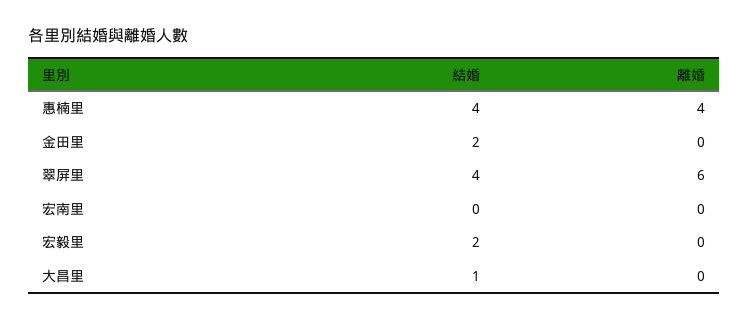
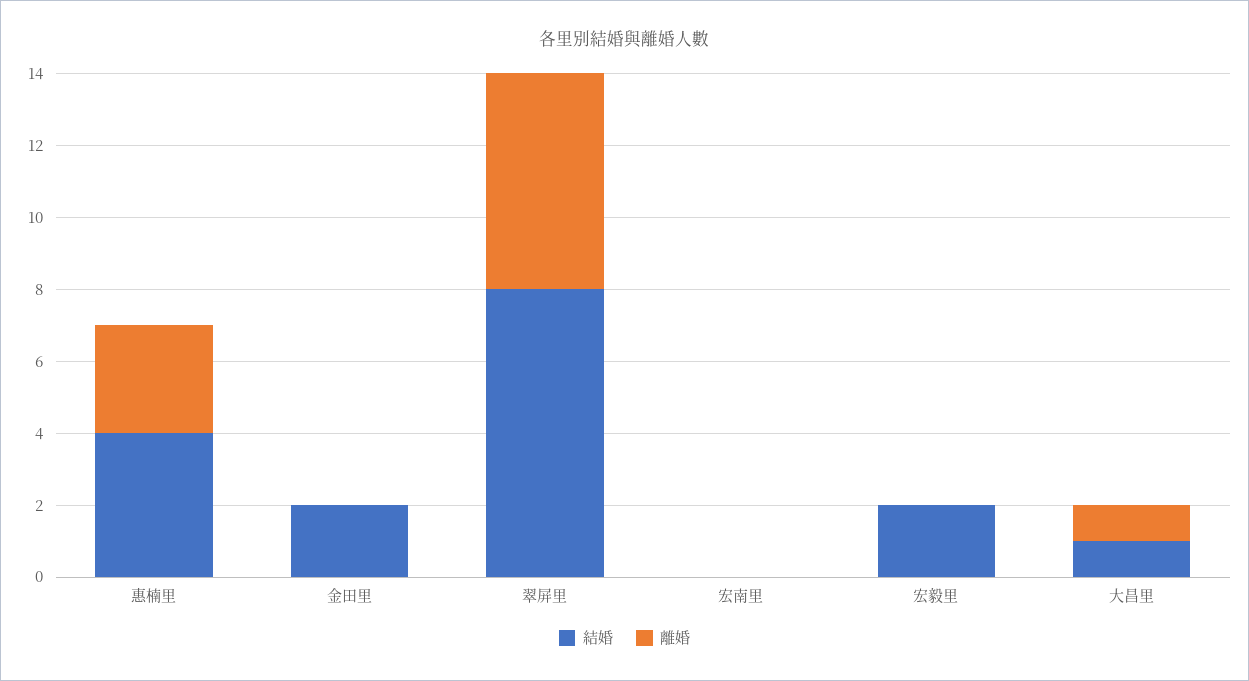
  {
    "結婚": {
      "惠楠里": 4,
      "金田里": 2,
-     "翠屏里": 4,
+     "翠屏里": 8,
      "宏南里": 0,
      "宏毅里": 2,
      "大昌里": 1
    },
    "離婚": {
-     "惠楠里": 4,
+     "惠楠里": 3,
      "金田里": 0,
      "翠屏里": 6,
      "宏南里": 0,
      "宏毅里": 0,
-     "大昌里": 0
+     "大昌里": 1
    }
  }

